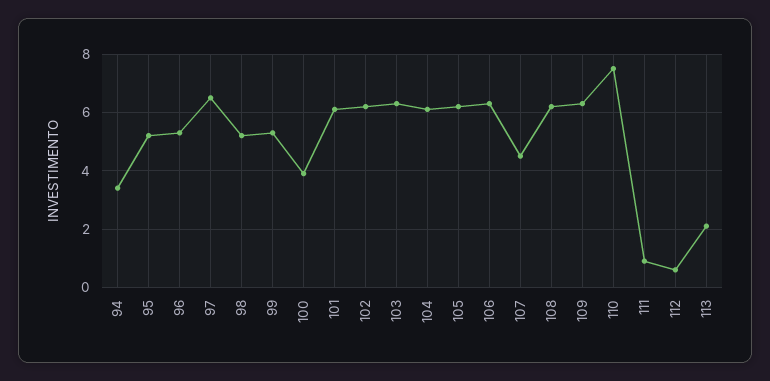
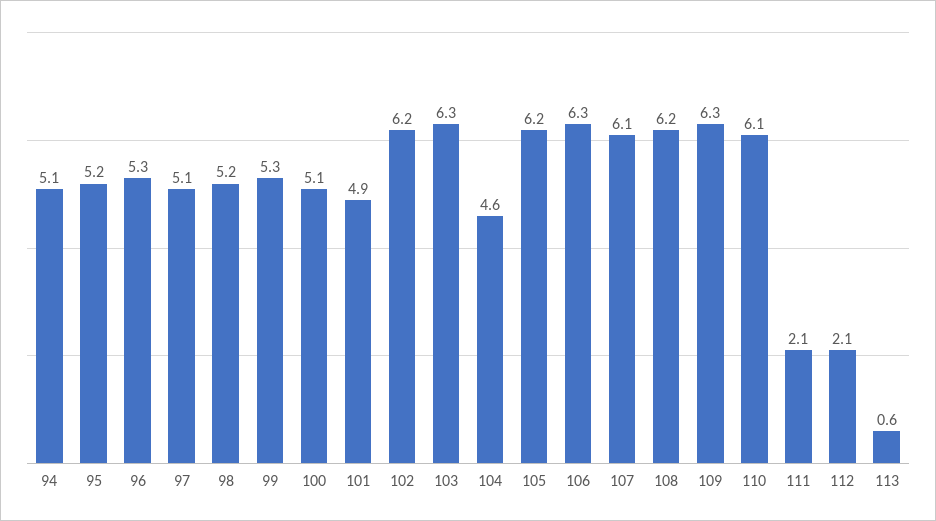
  {
-   "94": 3.5,
+   "94": 5.1,
    "95": 5.2,
    "96": 5.3,
-   "97": 6.5,
+   "97": 5.1,
    "98": 5.2,
    "99": 5.3,
-   "100": 4,
+   "100": 5.1,
-   "101": 6,
+   "101": 4.9,
    "102": 6.2,
    "103": 6.3,
-   "104": 6,
+   "104": 4.6,
    "105": 6.2,
    "106": 6.3,
-   "107": 4.5,
+   "107": 6.1,
    "108": 6.2,
    "109": 6.3,
-   "110": 7.5,
+   "110": 6.1,
-   "111": 1,
+   "111": 2.1,
-   "112": 0.5,
+   "112": 2.1,
-   "113": 2
+   "113": 0.6
  }

